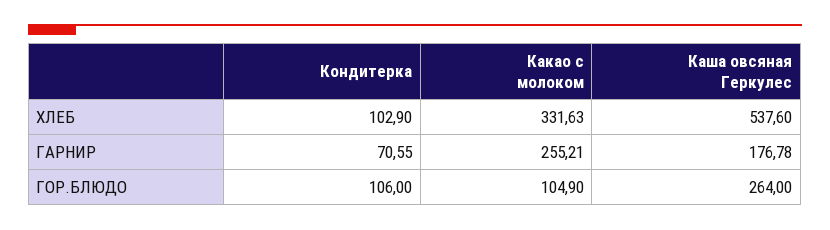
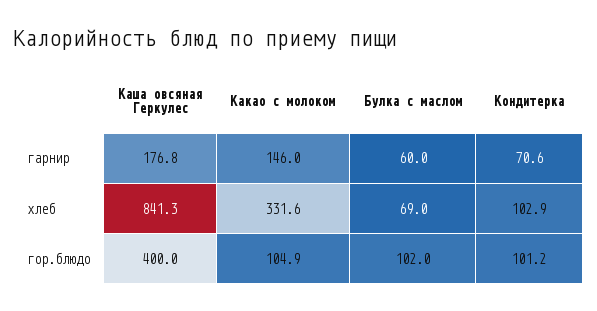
  {
    "Кондитерка": {
      "ХЛЕБ": 102.9,
      "ГАРНИР": 70.55,
-     "ГОР.БЛЮДО": 106
+     "ГОР.БЛЮДО": 101.2
    },
    "Какао с молоком": {
      "ХЛЕБ": 331.63,
-     "ГАРНИР": 255.21,
+     "ГАРНИР": 146,
      "ГОР.БЛЮДО": 104.9
    },
    "Каша овсяная Геркулес": {
-     "ХЛЕБ": 537.6,
+     "ХЛЕБ": 841.3,
      "ГАРНИР": 176.78,
-     "ГОР.БЛЮДО": 264
+     "ГОР.БЛЮДО": 400
-   }
+   },
+   "Булка с маслом": {
+     "ГАРНИР": 60,
+     "ХЛЕБ": 69,
+     "ГОР.БЛЮДО": 102
+   }
  }

